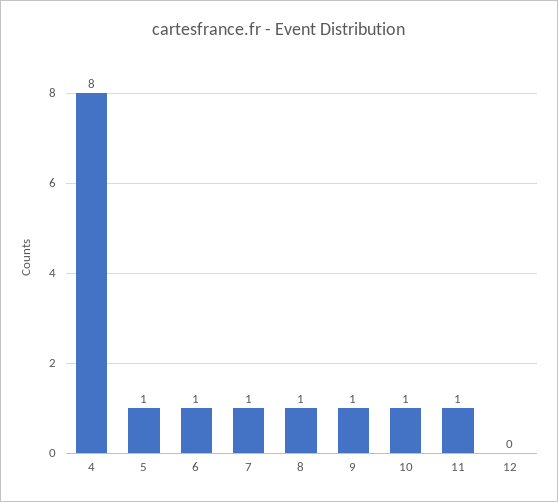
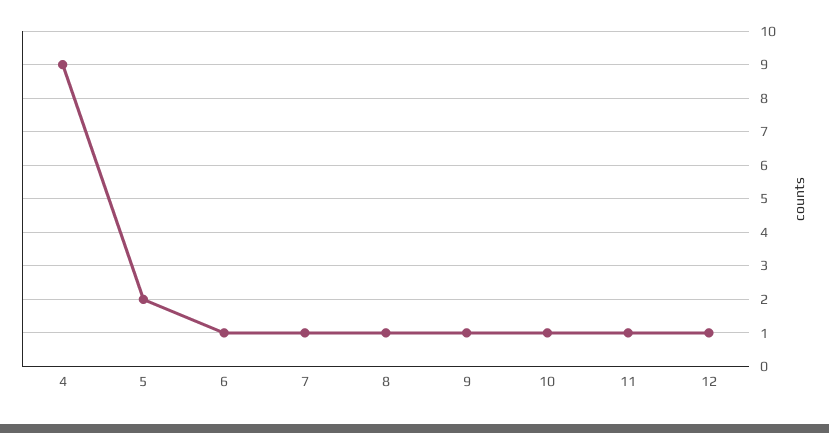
  {
-   "4": 8,
+   "4": 9,
-   "5": 1,
+   "5": 2,
    "6": 1,
    "7": 1,
    "8": 1,
    "9": 1,
    "10": 1,
    "11": 1,
-   "12": 0
+   "12": 1
  }

